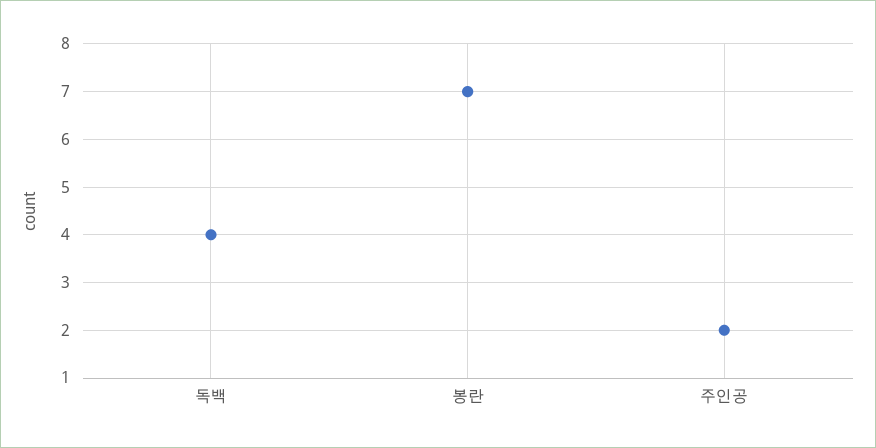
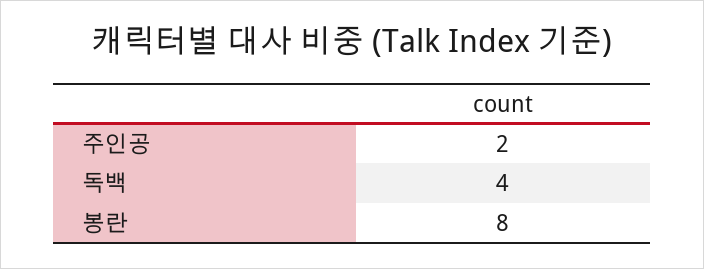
  {
    "독백": 4,
-   "봉란": 7,
+   "봉란": 8,
    "주인공": 2
  }

